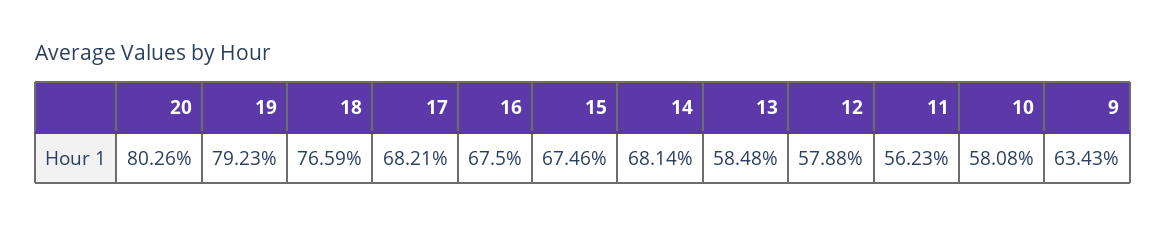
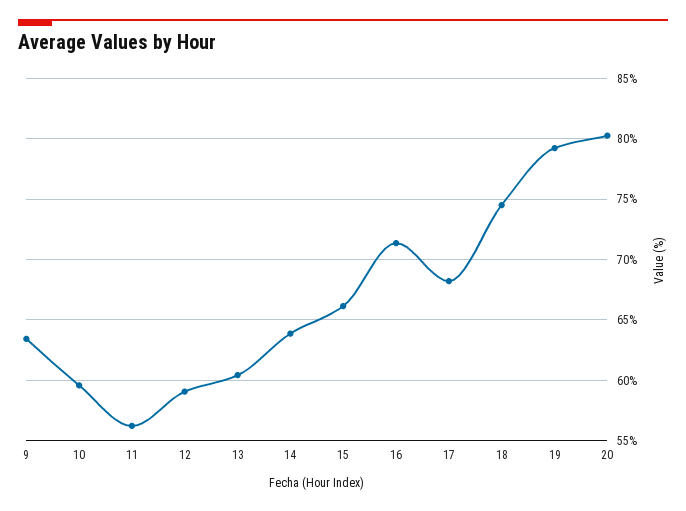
  {
    "20": 80.26,
    "19": 79.23,
-   "18": 76.59,
+   "18": 74.5,
    "17": 68.21,
-   "16": 67.5,
+   "16": 71.5,
-   "15": 67.46,
+   "15": 66,
-   "14": 68.14,
+   "14": 64,
-   "13": 58.48,
+   "13": 60.5,
-   "12": 57.88,
+   "12": 59,
    "11": 56.23,
-   "10": 58.08,
+   "10": 59.5,
    "9": 63.43
  }

